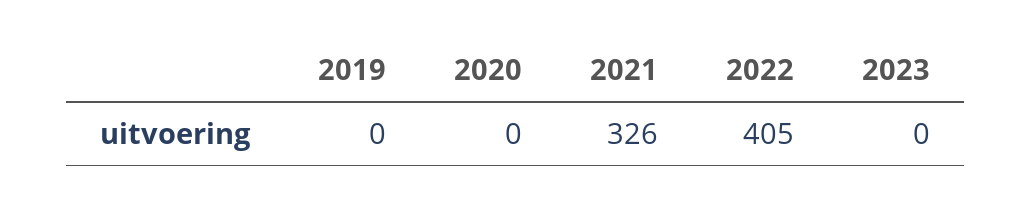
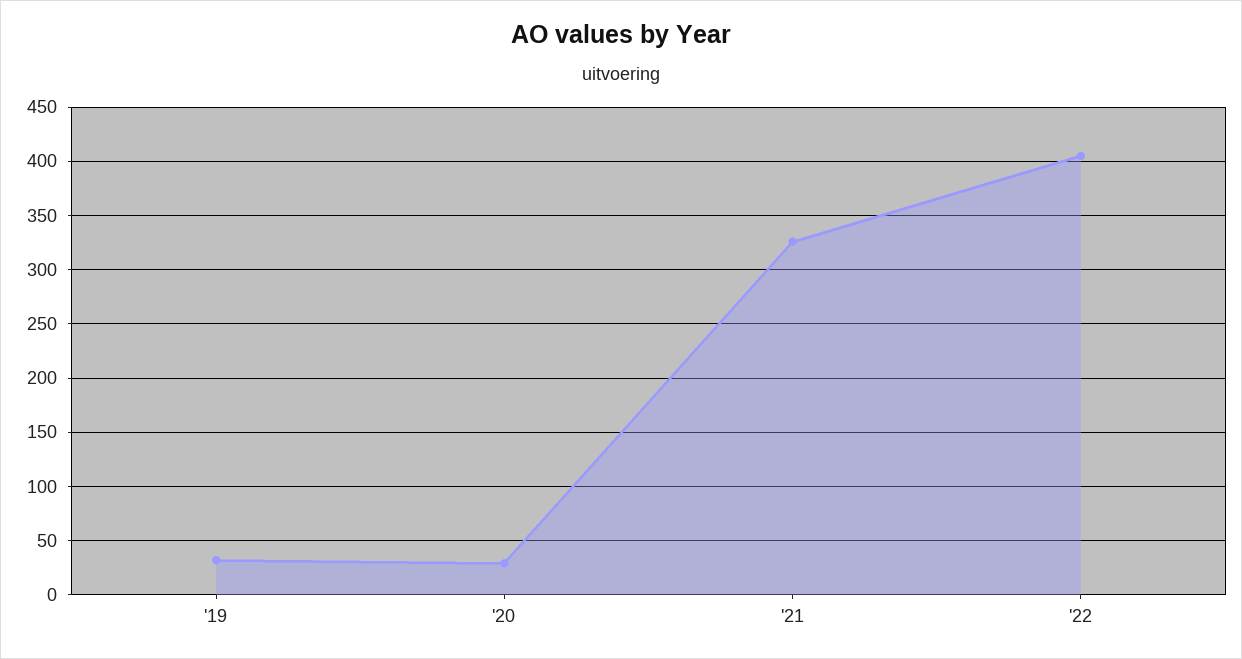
  {
-   "2019": 0,
+   "2019": 30,
-   "2020": 0,
+   "2020": 30,
    "2021": 326,
-   "2022": 405,
+   "2022": 405
-   "2023": 0
  }

